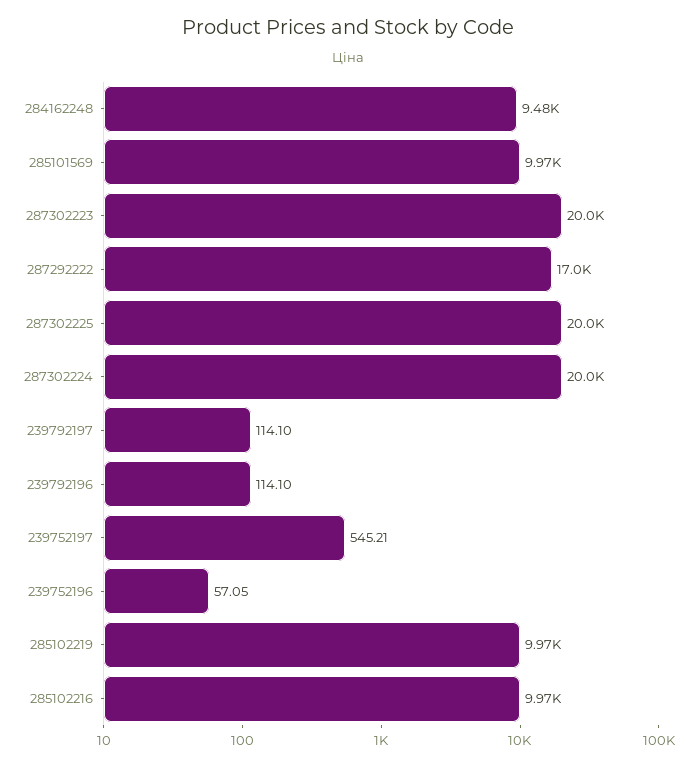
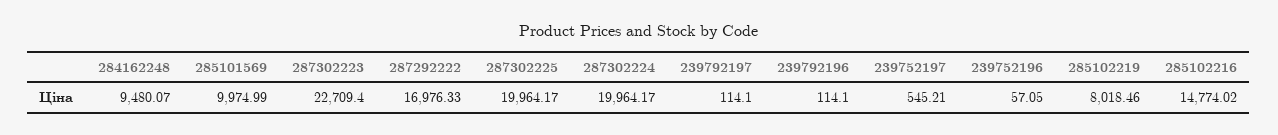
  {
    "284162248": 9480.07,
    "285101569": 9974.99,
-   "287302223": 20000,
+   "287302223": 22709.4,
    "287292222": 16976.33,
    "287302225": 19964.17,
    "287302224": 19964.17,
    "239792197": 114.1,
    "239792196": 114.1,
    "239752197": 545.21,
    "239752196": 57.05,
-   "285102219": 9970,
+   "285102219": 8018.46,
-   "285102216": 9970
+   "285102216": 14774.02
  }

